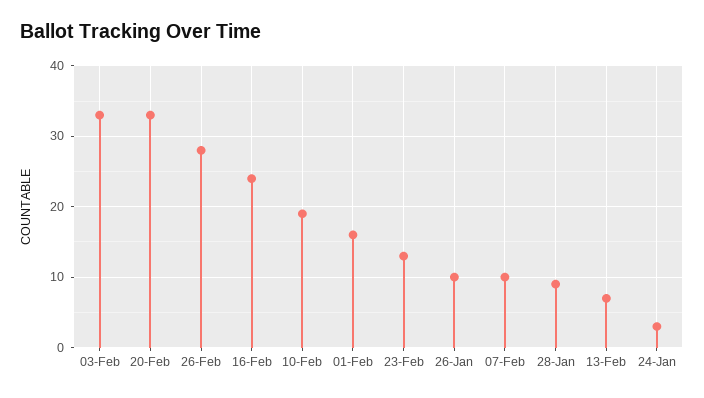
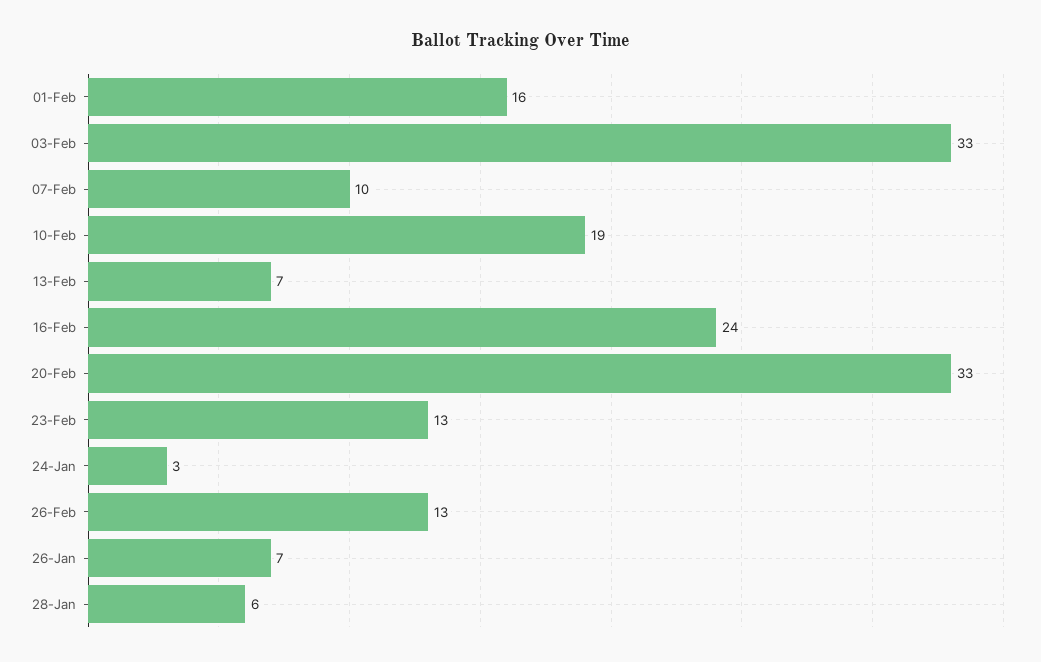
  {
    "03-Feb": 33,
    "20-Feb": 33,
-   "26-Feb": 28,
+   "26-Feb": 13,
    "16-Feb": 24,
    "10-Feb": 19,
    "01-Feb": 16,
    "23-Feb": 13,
-   "26-Jan": 10,
+   "26-Jan": 7,
    "07-Feb": 10,
-   "28-Jan": 9,
+   "28-Jan": 6,
    "13-Feb": 7,
    "24-Jan": 3
  }

